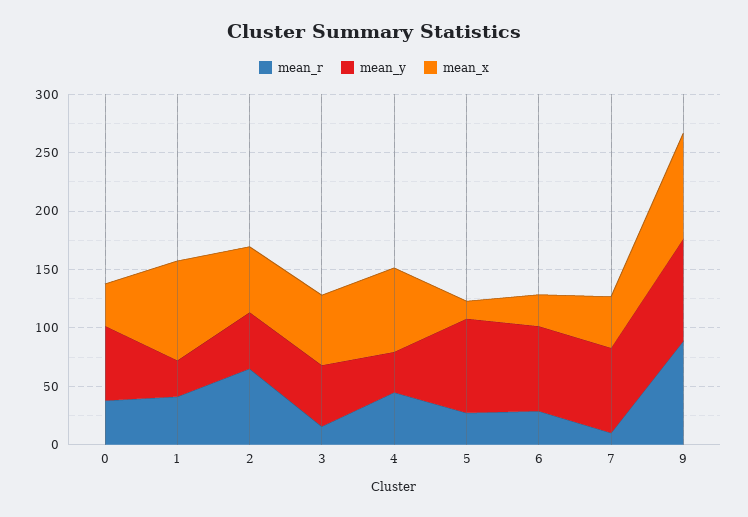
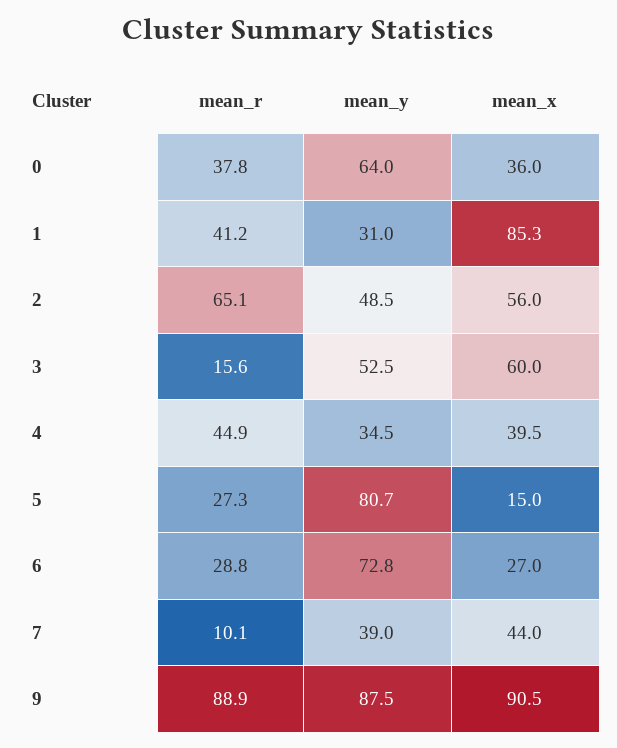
  {
    "mean_r": {
      "0": 37.8,
      "1": 41.2,
      "2": 65.1,
      "3": 15.6,
      "4": 44.9,
      "5": 27.3,
      "6": 28.8,
      "7": 10.1,
      "9": 88.9
    },
    "mean_y": {
      "0": 64,
      "1": 31,
      "2": 48.5,
      "3": 52.5,
      "4": 34.5,
      "5": 80.7,
      "6": 72.8,
-     "7": 70,
+     "7": 39,
      "9": 87.5
    },
    "mean_x": {
      "0": 36,
      "1": 85.3,
      "2": 56,
      "3": 60,
-     "4": 70,
+     "4": 39.5,
      "5": 15,
      "6": 27,
      "7": 44,
      "9": 90.5
    }
  }

